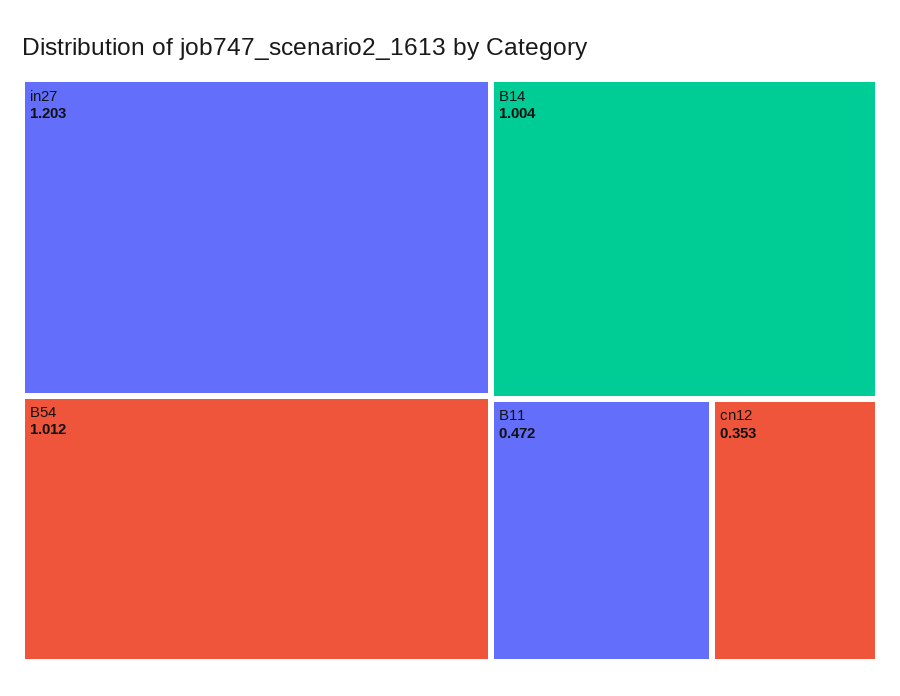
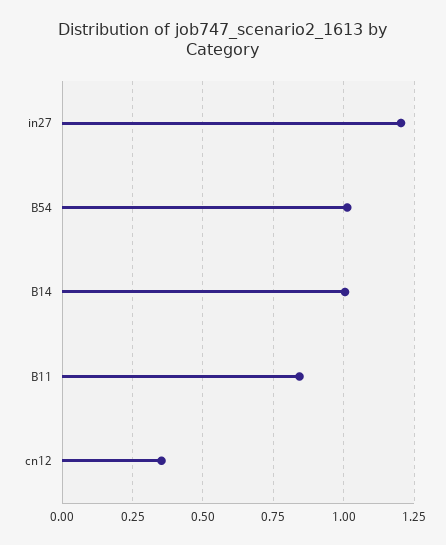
  {
    "in27": 1.203,
    "B54": 1.012,
    "B14": 1.004,
-   "B11": 0.472,
+   "B11": 0.85,
    "cn12": 0.353
  }

